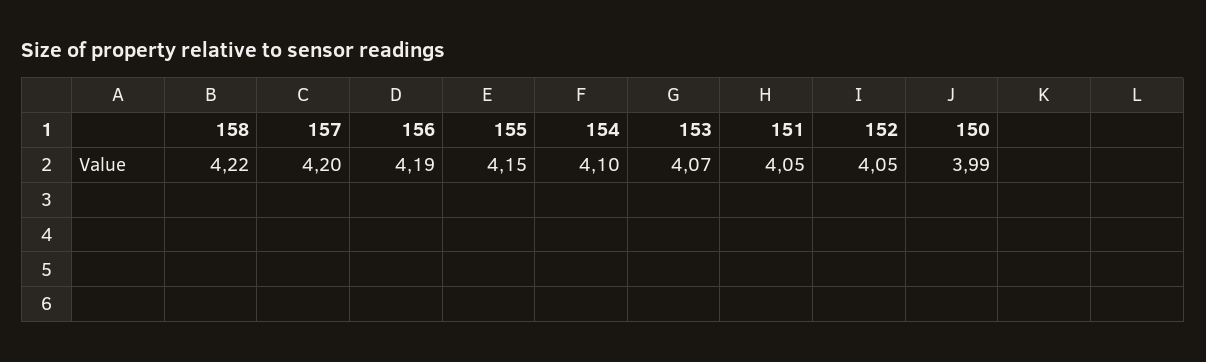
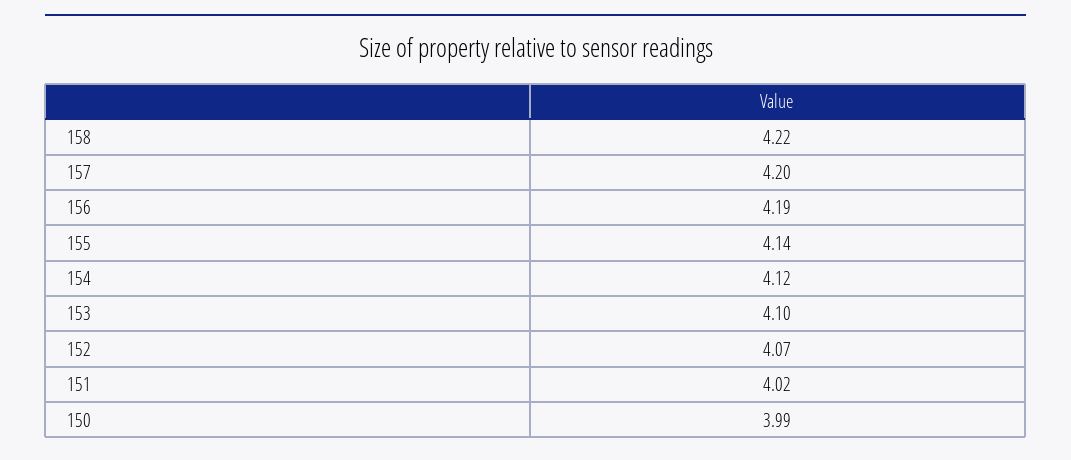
  {
    "158": 4.22,
    "157": 4.2,
    "156": 4.19,
-   "155": 4.15,
+   "155": 4.14,
-   "154": 4.1,
+   "154": 4.12,
-   "153": 4.07,
+   "153": 4.1,
-   "151": 4.05,
+   "151": 4.02,
-   "152": 4.05,
+   "152": 4.07,
    "150": 3.99
  }

